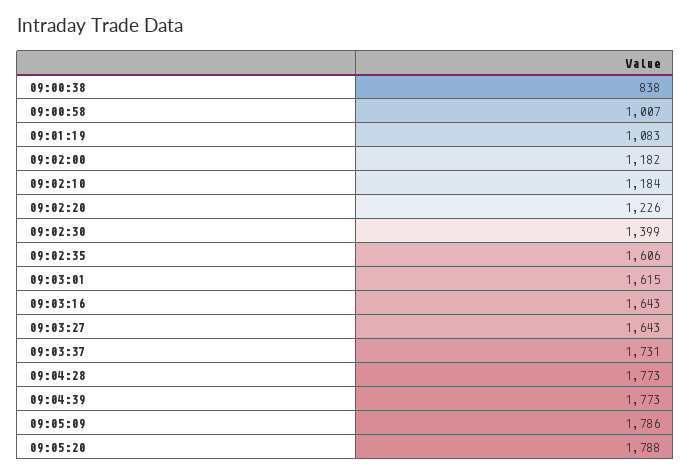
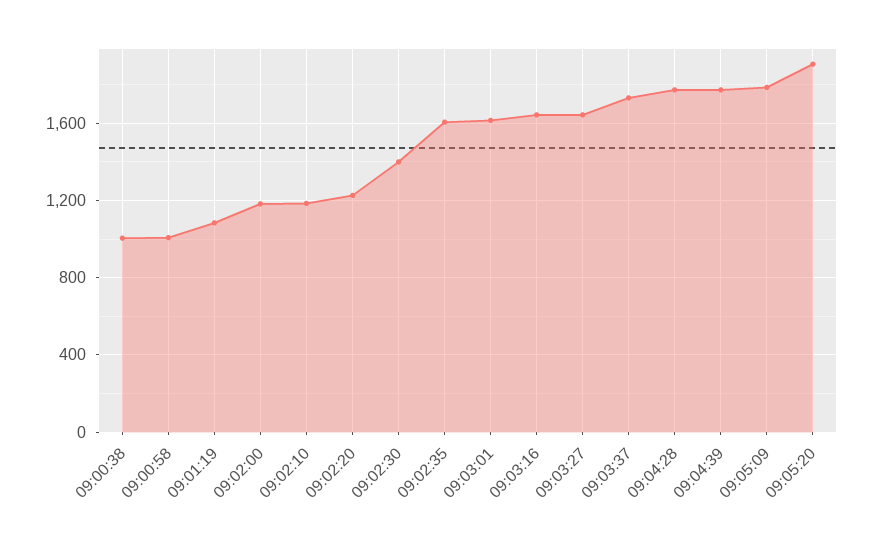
  {
-   "09:00:38": 838,
+   "09:00:38": 1000,
    "09:00:58": 1007,
    "09:01:19": 1083,
    "09:02:00": 1182,
    "09:02:10": 1184,
    "09:02:20": 1226,
    "09:02:30": 1399,
    "09:02:35": 1606,
    "09:03:01": 1615,
    "09:03:16": 1643,
    "09:03:27": 1643,
    "09:03:37": 1731,
    "09:04:28": 1773,
    "09:04:39": 1773,
    "09:05:09": 1786,
-   "09:05:20": 1788
+   "09:05:20": 1900
  }

